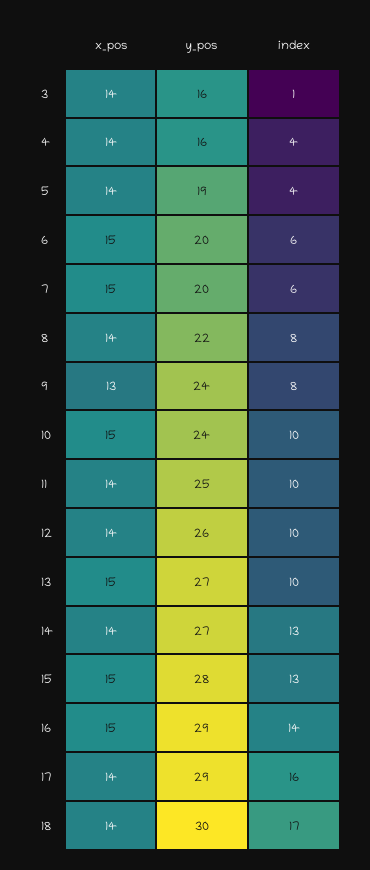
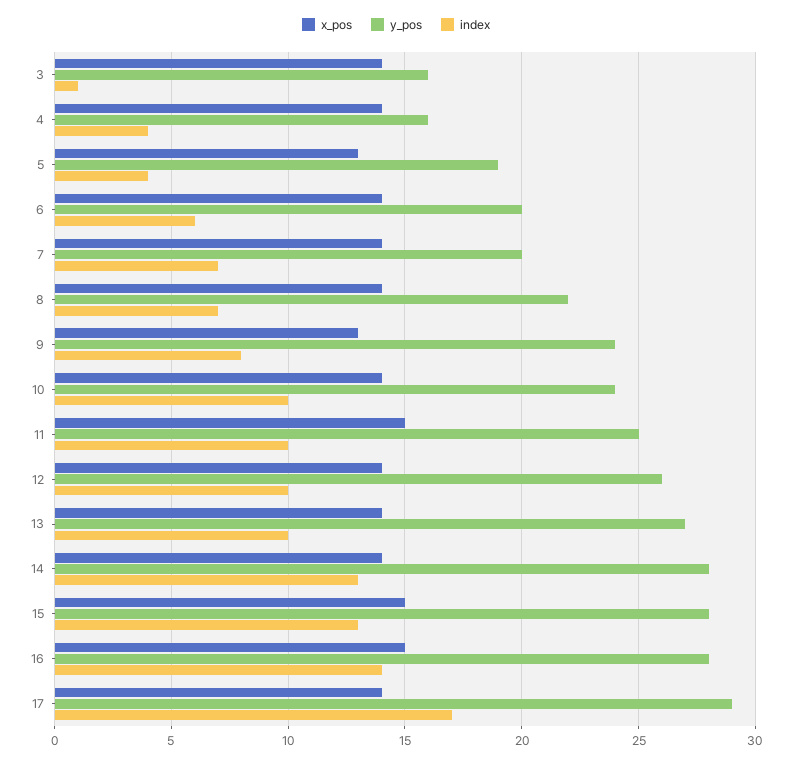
  {
    "x_pos": {
      "3": 14,
      "4": 14,
-     "5": 14,
+     "5": 13,
-     "6": 15,
+     "6": 14,
-     "7": 15,
+     "7": 14,
      "8": 14,
      "9": 13,
-     "10": 15,
+     "10": 14,
-     "11": 14,
+     "11": 15,
      "12": 14,
-     "13": 15,
+     "13": 14,
      "14": 14,
      "15": 15,
      "16": 15,
-     "17": 14,
+     "17": 14
-     "18": 14
    },
    "y_pos": {
      "3": 16,
      "4": 16,
      "5": 19,
      "6": 20,
      "7": 20,
      "8": 22,
      "9": 24,
      "10": 24,
      "11": 25,
      "12": 26,
      "13": 27,
-     "14": 27,
+     "14": 28,
      "15": 28,
-     "16": 29,
+     "16": 28,
-     "17": 29,
+     "17": 29
-     "18": 30
    },
    "index": {
      "3": 1,
      "4": 4,
      "5": 4,
      "6": 6,
-     "7": 6,
+     "7": 7,
-     "8": 8,
+     "8": 7,
      "9": 8,
      "10": 10,
      "11": 10,
      "12": 10,
      "13": 10,
      "14": 13,
      "15": 13,
      "16": 14,
-     "17": 16,
+     "17": 17
-     "18": 17
    }
  }

